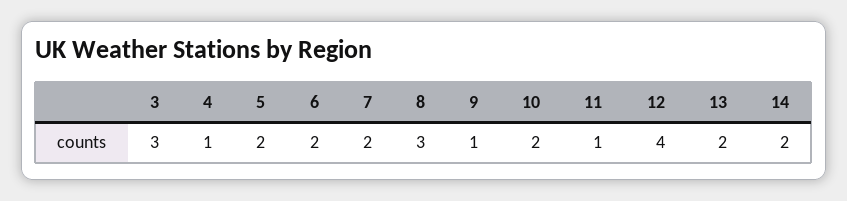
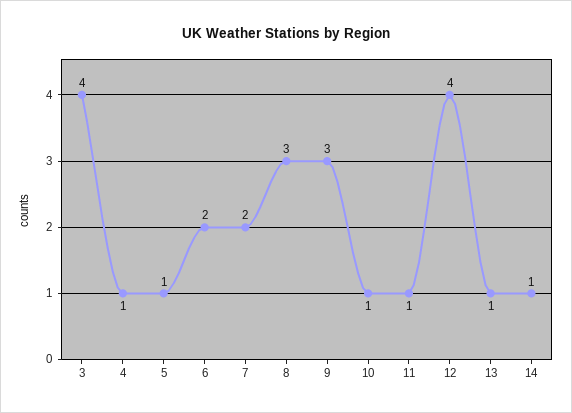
  {
-   "3": 3,
+   "3": 4,
    "4": 1,
-   "5": 2,
+   "5": 1,
    "6": 2,
    "7": 2,
    "8": 3,
-   "9": 1,
+   "9": 3,
-   "10": 2,
+   "10": 1,
    "11": 1,
    "12": 4,
-   "13": 2,
+   "13": 1,
-   "14": 2
+   "14": 1
  }

